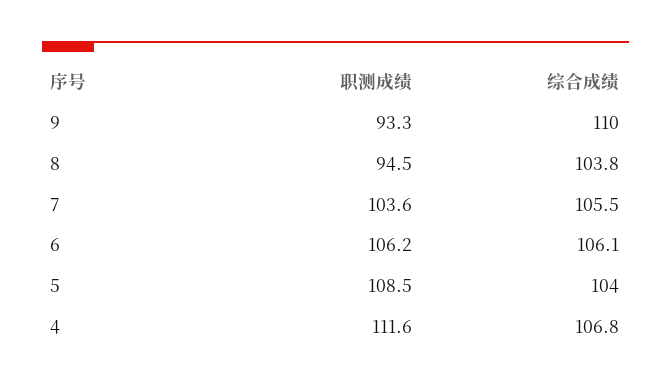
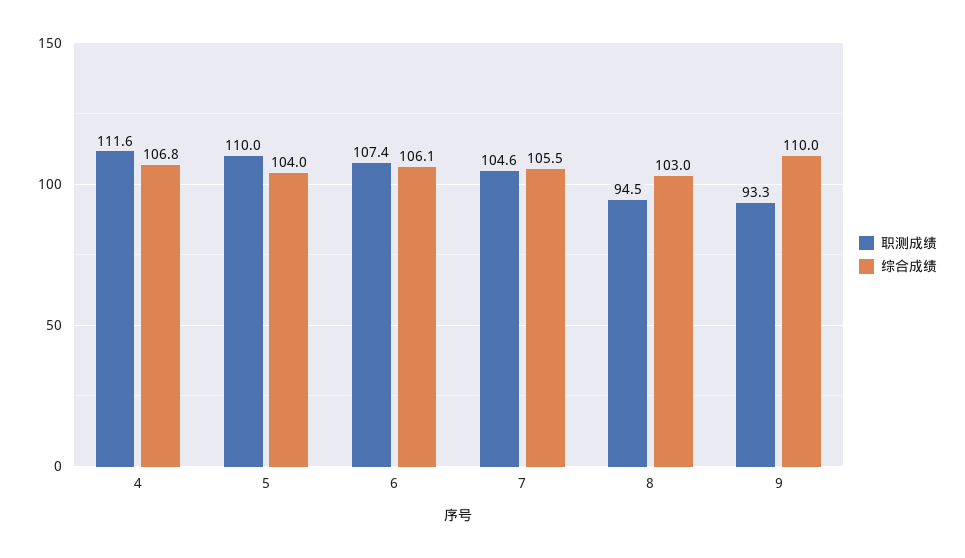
  {
    "职测成绩": {
      "9": 93.3,
      "8": 94.5,
-     "7": 103.6,
+     "7": 104.6,
-     "6": 106.2,
+     "6": 107.4,
-     "5": 108.5,
+     "5": 110,
      "4": 111.6
    },
    "综合成绩": {
      "9": 110,
-     "8": 103.8,
+     "8": 103,
      "7": 105.5,
      "6": 106.1,
      "5": 104,
      "4": 106.8
    }
  }

